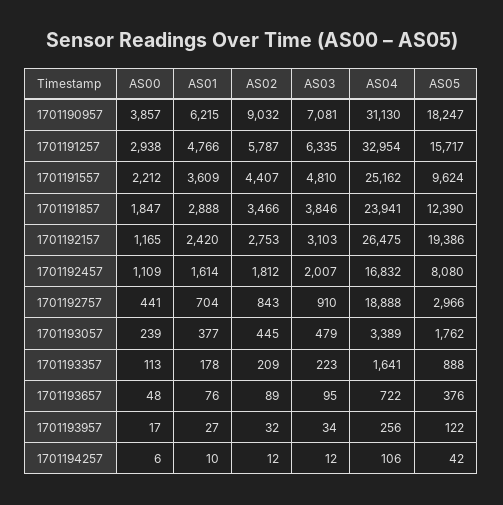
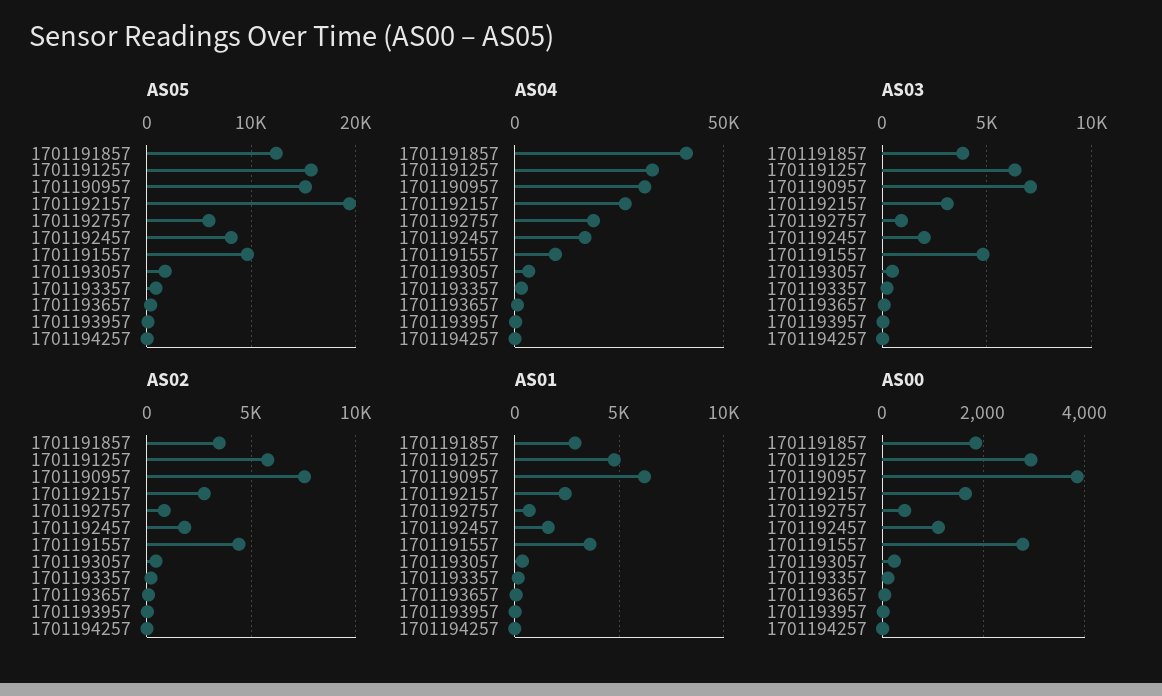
  {
    "AS00": {
      "1701190957": 3857,
      "1701191257": 2938,
-     "1701191557": 2212,
+     "1701191557": 2800,
      "1701191857": 1847,
-     "1701192157": 1165,
+     "1701192157": 1600,
      "1701192457": 1109,
      "1701192757": 441,
      "1701193057": 239,
      "1701193357": 113,
      "1701193657": 48,
      "1701193957": 17,
      "1701194257": 6
    },
    "AS01": {
      "1701190957": 6215,
      "1701191257": 4766,
      "1701191557": 3609,
      "1701191857": 2888,
      "1701192157": 2420,
      "1701192457": 1614,
      "1701192757": 704,
      "1701193057": 377,
      "1701193357": 178,
      "1701193657": 76,
      "1701193957": 27,
      "1701194257": 10
    },
    "AS02": {
-     "1701190957": 9032,
+     "1701190957": 7500,
      "1701191257": 5787,
      "1701191557": 4407,
      "1701191857": 3466,
      "1701192157": 2753,
      "1701192457": 1812,
      "1701192757": 843,
      "1701193057": 445,
      "1701193357": 209,
      "1701193657": 89,
      "1701193957": 32,
      "1701194257": 12
    },
    "AS03": {
      "1701190957": 7081,
      "1701191257": 6335,
      "1701191557": 4810,
      "1701191857": 3846,
      "1701192157": 3103,
      "1701192457": 2007,
      "1701192757": 910,
      "1701193057": 479,
      "1701193357": 223,
      "1701193657": 95,
      "1701193957": 34,
      "1701194257": 12
    },
    "AS04": {
      "1701190957": 31130,
      "1701191257": 32954,
-     "1701191557": 25162,
+     "1701191557": 10000,
-     "1701191857": 23941,
+     "1701191857": 40000,
      "1701192157": 26475,
      "1701192457": 16832,
      "1701192757": 18888,
      "1701193057": 3389,
      "1701193357": 1641,
      "1701193657": 722,
      "1701193957": 256,
      "1701194257": 106
    },
    "AS05": {
-     "1701190957": 18247,
+     "1701190957": 15000,
      "1701191257": 15717,
      "1701191557": 9624,
      "1701191857": 12390,
      "1701192157": 19386,
      "1701192457": 8080,
-     "1701192757": 2966,
+     "1701192757": 6000,
      "1701193057": 1762,
      "1701193357": 888,
      "1701193657": 376,
      "1701193957": 122,
      "1701194257": 42
    }
  }

